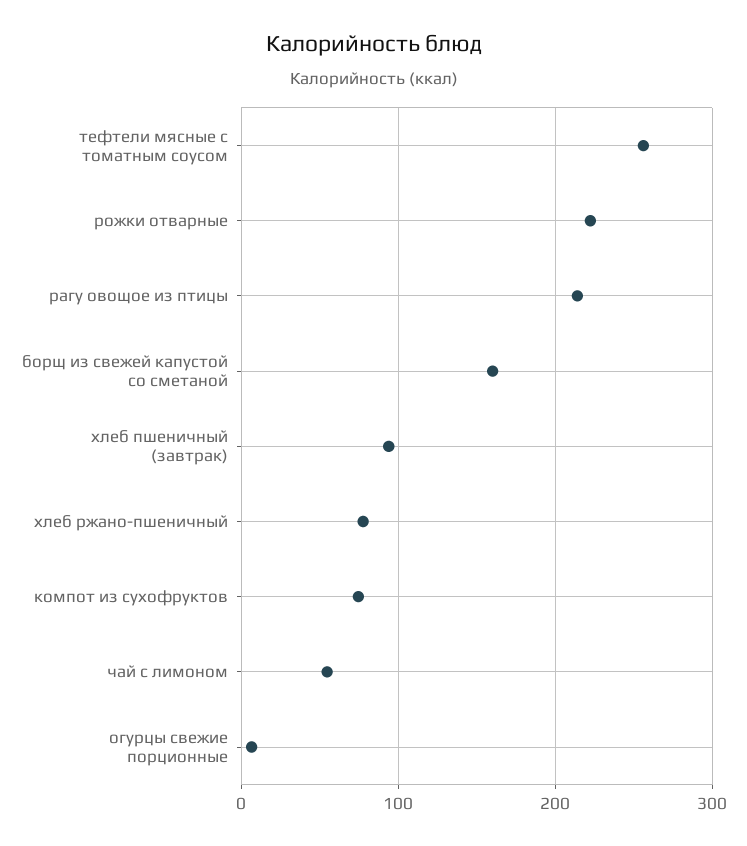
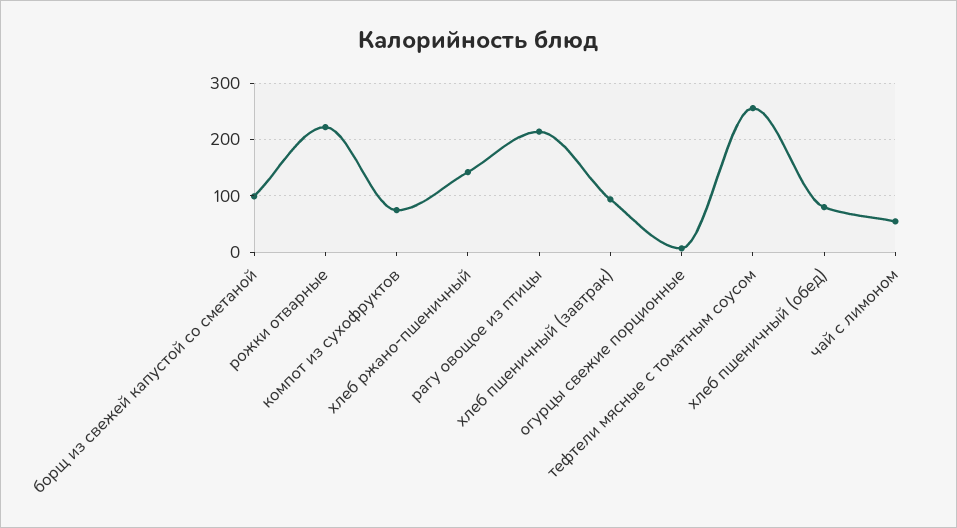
  {
    "тефтели мясные с томатным соусом": 260,
    "рожки отварные": 220,
    "рагу овощое из птицы": 210,
-   "борщ из свежей капустой со сметаной": 160,
+   "борщ из свежей капустой со сметаной": 100,
    "хлеб пшеничный (завтрак)": 90,
-   "хлеб ржано-пшеничный": 80,
+   "хлеб ржано-пшеничный": 140,
    "компот из сухофруктов": 70,
    "чай с лимоном": 50,
-   "огурцы свежие порционные": 10
+   "огурцы свежие порционные": 10,
+   "хлеб пшеничный (обед)": 80
  }

